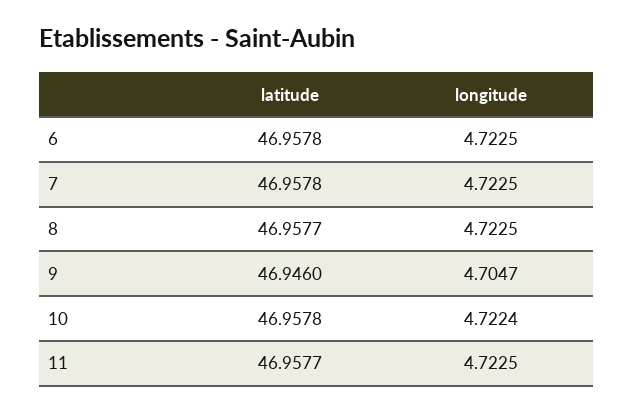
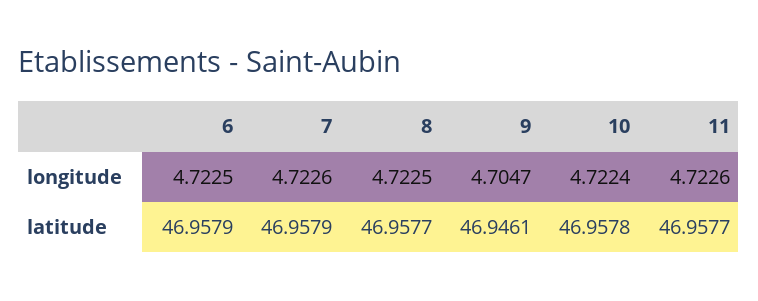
  {
    "latitude": {
-     "6": 46.9578,
+     "6": 46.9579,
-     "7": 46.9578,
+     "7": 46.9579,
      "8": 46.9577,
-     "9": 46.946,
+     "9": 46.9461,
      "10": 46.9578,
      "11": 46.9577
    },
    "longitude": {
      "6": 4.7225,
-     "7": 4.7225,
+     "7": 4.7226,
      "8": 4.7225,
      "9": 4.7047,
      "10": 4.7224,
-     "11": 4.7225
+     "11": 4.7226
    }
  }

